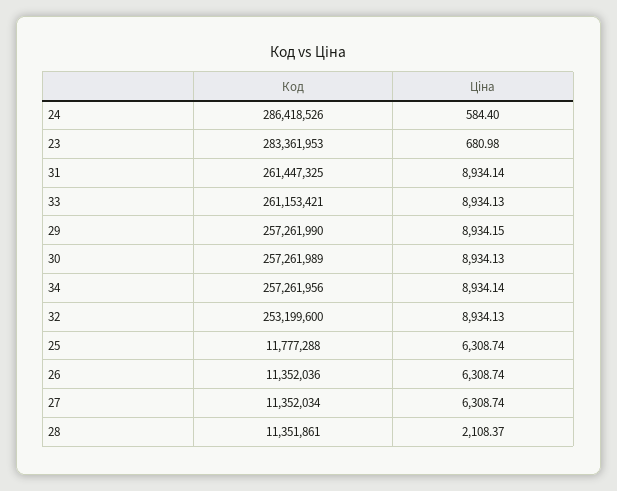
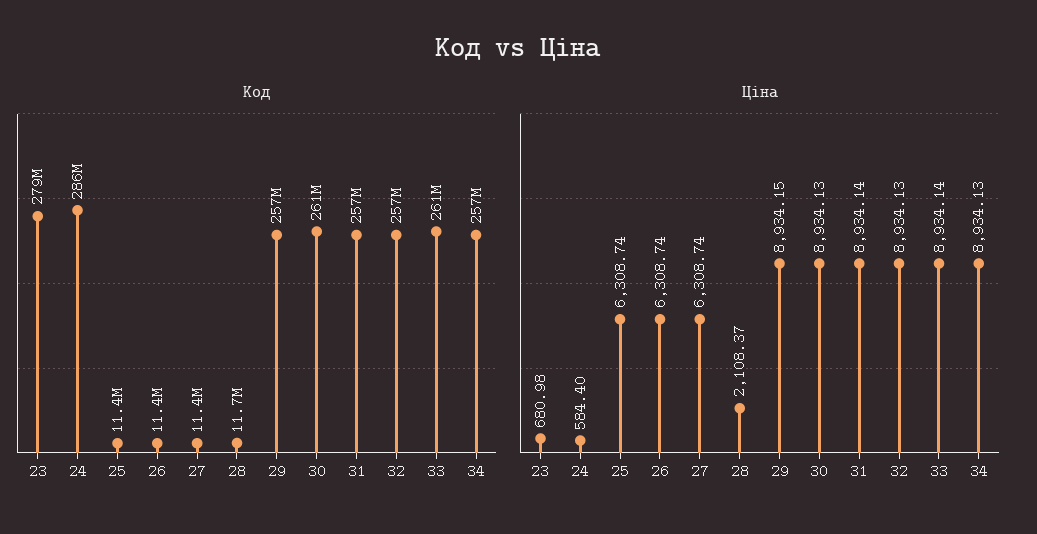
  {
    "Код": {
      "24": 286418526,
-     "23": 283361953,
+     "23": 279000000,
-     "31": 261447325,
+     "31": 257000000,
      "33": 261153421,
      "29": 257261990,
-     "30": 257261989,
+     "30": 261000000,
      "34": 257261956,
-     "32": 253199600,
+     "32": 257000000,
-     "25": 11777288,
+     "25": 11400000,
      "26": 11352036,
      "27": 11352034,
-     "28": 11351861
+     "28": 11700000
    },
    "Ціна": {
      "24": 584.4,
      "23": 680.98,
      "31": 8934.14,
-     "33": 8934.13,
+     "33": 8934.14,
      "29": 8934.15,
      "30": 8934.13,
-     "34": 8934.14,
+     "34": 8934.13,
      "32": 8934.13,
      "25": 6308.74,
      "26": 6308.74,
      "27": 6308.74,
      "28": 2108.37
    }
  }

